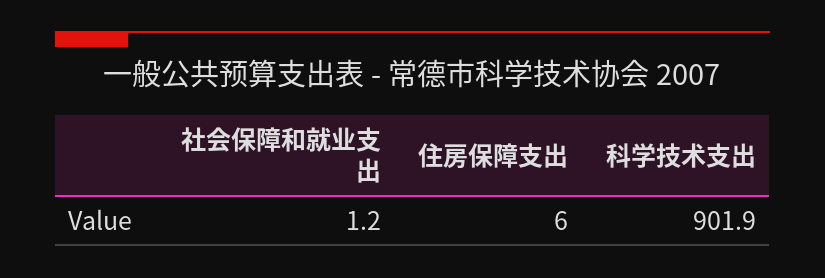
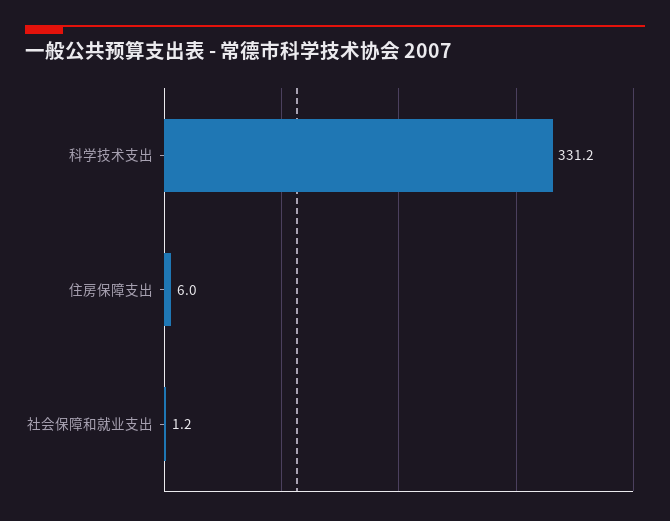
  {
    "社会保障和就业支出": 1.2,
    "住房保障支出": 6,
-   "科学技术支出": 901.9
+   "科学技术支出": 331.2
  }

